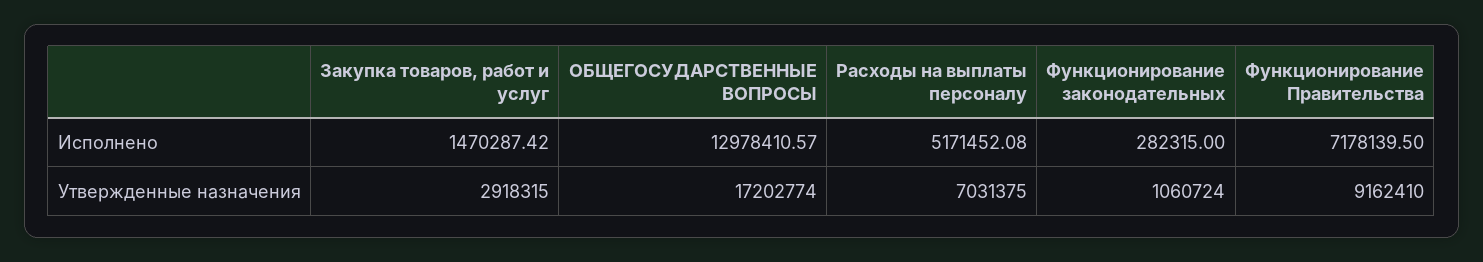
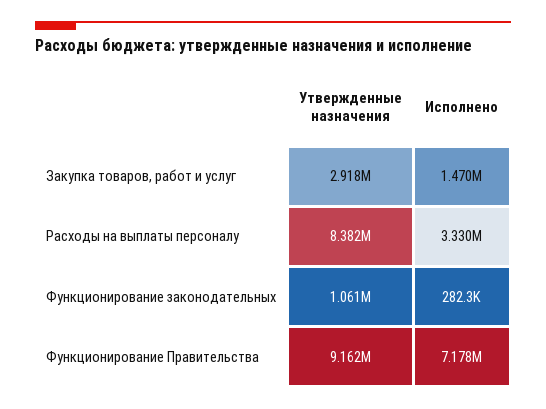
  {
    "Закупка товаров, работ и услуг": {
      "Исполнено": 1470287.42,
      "Утвержденные назначения": 2918315
    },
-   "ОБЩЕГОСУДАРСТВЕННЫЕ ВОПРОСЫ": {
-     "Исполнено": 12978410.57,
-     "Утвержденные назначения": 17202774
-   },
    "Расходы на выплаты персоналу": {
-     "Исполнено": 5171452.08,
+     "Исполнено": 3330000,
-     "Утвержденные назначения": 7031375
+     "Утвержденные назначения": 8382000
    },
    "Функционирование законодательных": {
      "Исполнено": 282315,
      "Утвержденные назначения": 1060724
    },
    "Функционирование Правительства": {
      "Исполнено": 7178139.5,
      "Утвержденные назначения": 9162410
    }
  }

